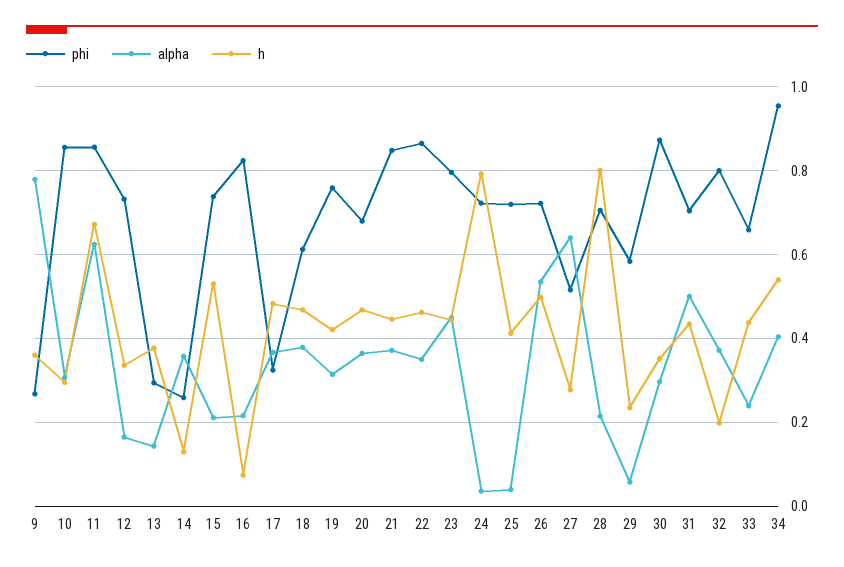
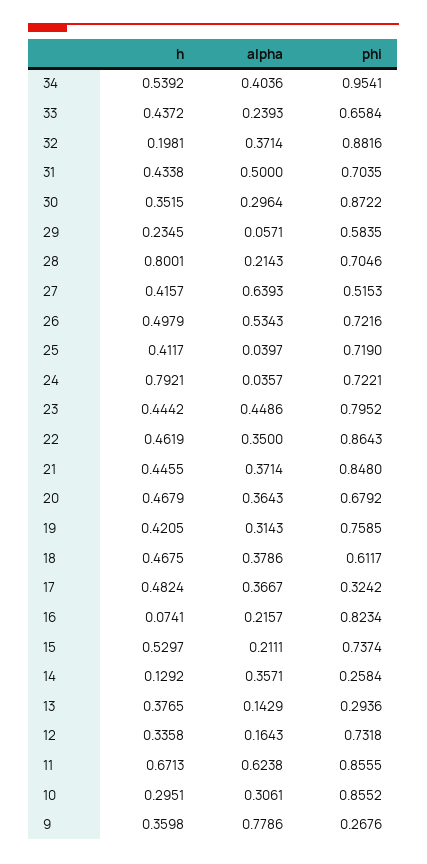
  {
    "phi": {
      "9": 0.2676,
      "10": 0.8552,
      "11": 0.8555,
      "12": 0.7318,
      "13": 0.2936,
      "14": 0.2584,
      "15": 0.7374,
      "16": 0.8234,
      "17": 0.3242,
      "18": 0.6117,
      "19": 0.7585,
      "20": 0.6792,
      "21": 0.848,
      "22": 0.8643,
      "23": 0.7952,
      "24": 0.7221,
      "25": 0.719,
      "26": 0.7216,
      "27": 0.5153,
      "28": 0.7046,
      "29": 0.5835,
      "30": 0.8722,
      "31": 0.7035,
-     "32": 0.8,
+     "32": 0.8816,
      "33": 0.6584,
      "34": 0.9541
    },
    "alpha": {
      "9": 0.7786,
      "10": 0.3061,
      "11": 0.6238,
      "12": 0.1643,
      "13": 0.1429,
      "14": 0.3571,
      "15": 0.2111,
      "16": 0.2157,
      "17": 0.3667,
      "18": 0.3786,
      "19": 0.3143,
      "20": 0.3643,
      "21": 0.3714,
      "22": 0.35,
      "23": 0.4486,
      "24": 0.0357,
      "25": 0.0397,
      "26": 0.5343,
      "27": 0.6393,
      "28": 0.2143,
      "29": 0.0571,
      "30": 0.2964,
      "31": 0.5,
      "32": 0.3714,
      "33": 0.2393,
      "34": 0.4036
    },
    "h": {
      "9": 0.3598,
      "10": 0.2951,
      "11": 0.6713,
      "12": 0.3358,
      "13": 0.3765,
      "14": 0.1292,
      "15": 0.5297,
      "16": 0.0741,
      "17": 0.4824,
      "18": 0.4675,
      "19": 0.4205,
      "20": 0.4679,
      "21": 0.4455,
      "22": 0.4619,
      "23": 0.4442,
      "24": 0.7921,
      "25": 0.4117,
      "26": 0.4979,
-     "27": 0.28,
+     "27": 0.4157,
      "28": 0.8001,
      "29": 0.2345,
      "30": 0.3515,
      "31": 0.4338,
      "32": 0.1981,
      "33": 0.4372,
      "34": 0.5392
    }
  }

